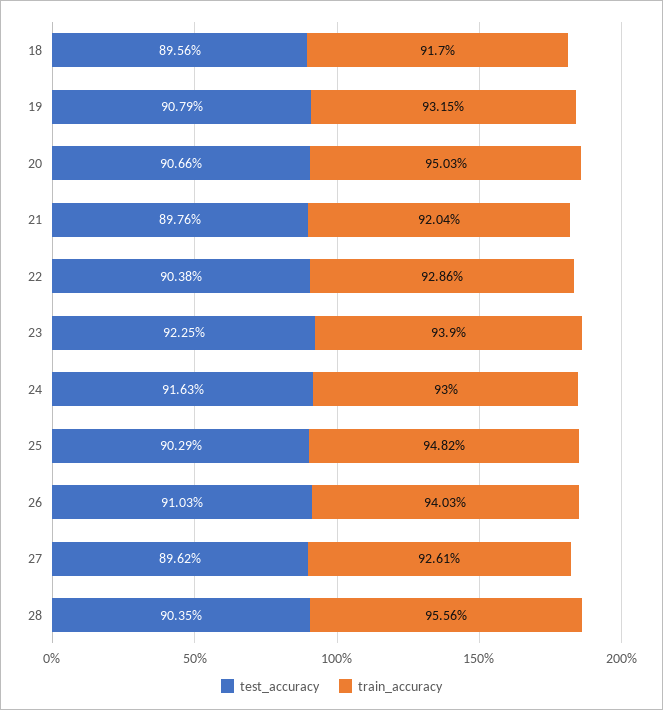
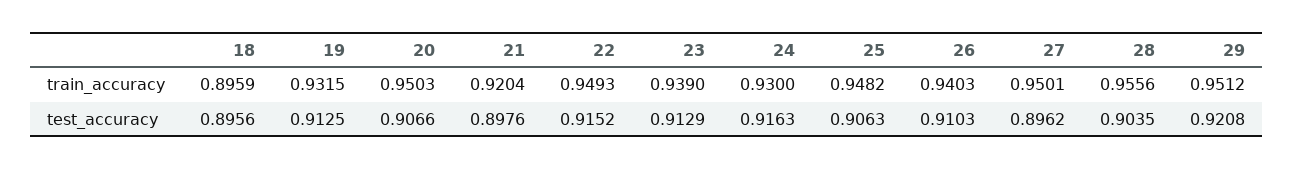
  {
    "test_accuracy": {
      "18": 0.8956,
-     "19": 0.9079,
+     "19": 0.9125,
      "20": 0.9066,
      "21": 0.8976,
-     "22": 0.9038,
+     "22": 0.9152,
-     "23": 0.9225,
+     "23": 0.9129,
      "24": 0.9163,
-     "25": 0.9029,
+     "25": 0.9063,
      "26": 0.9103,
      "27": 0.8962,
-     "28": 0.9035
+     "28": 0.9035,
+     "29": 0.9208
    },
    "train_accuracy": {
-     "18": 0.917,
+     "18": 0.8959,
      "19": 0.9315,
      "20": 0.9503,
      "21": 0.9204,
-     "22": 0.9286,
+     "22": 0.9493,
      "23": 0.939,
      "24": 0.93,
      "25": 0.9482,
      "26": 0.9403,
-     "27": 0.9261,
+     "27": 0.9501,
-     "28": 0.9556
+     "28": 0.9556,
+     "29": 0.9512
    }
  }

